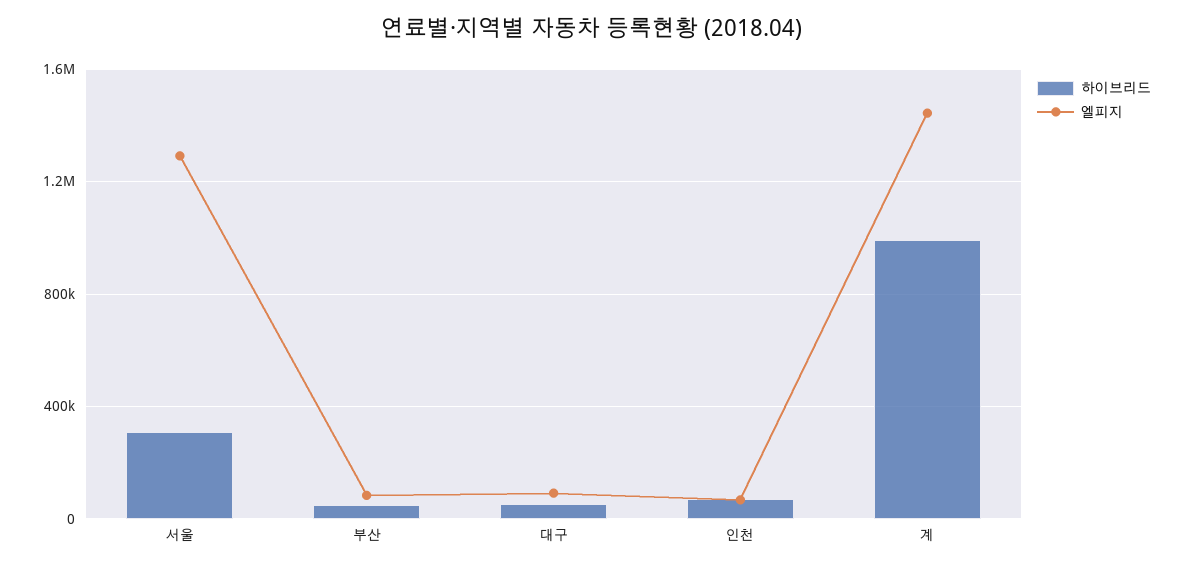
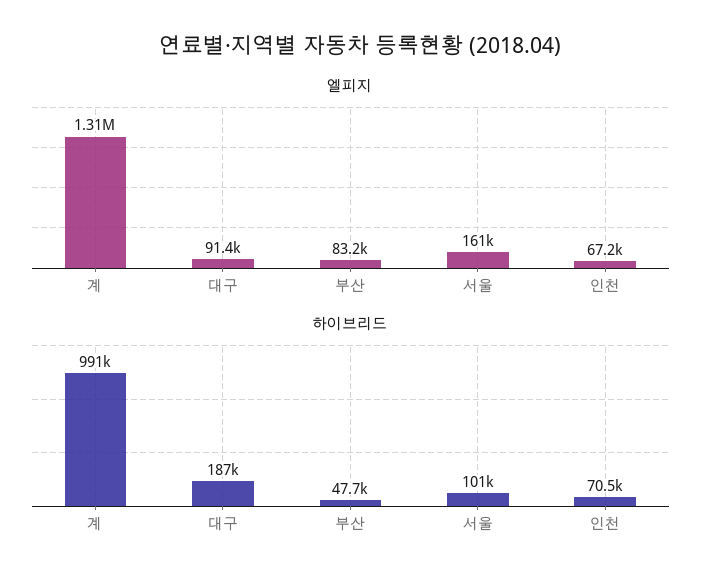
  {
    "하이브리드": {
-     "서울": 300000,
+     "서울": 101000,
      "부산": 47700,
-     "대구": 50000,
+     "대구": 187000,
      "인천": 70500,
      "계": 991000
    },
    "엘피지": {
-     "서울": 1300000,
+     "서울": 161000,
      "부산": 83200,
      "대구": 91400,
      "인천": 67200,
-     "계": 1450000
+     "계": 1310000
    }
  }

